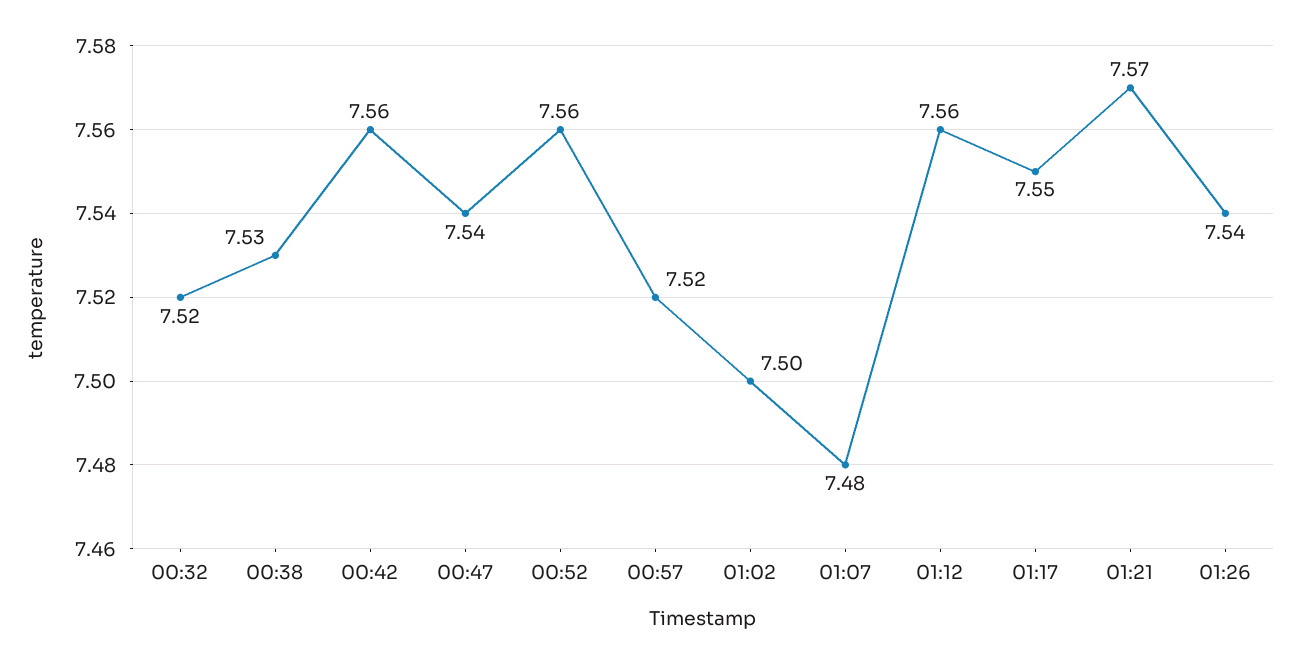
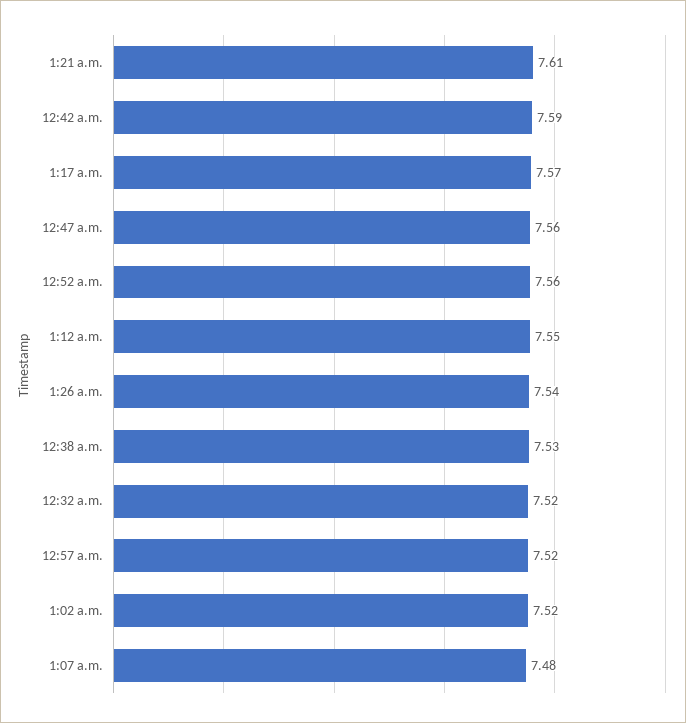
  {
    "00:32": 7.52,
    "00:38": 7.53,
-   "00:42": 7.56,
+   "00:42": 7.59,
-   "00:47": 7.54,
+   "00:47": 7.56,
    "00:52": 7.56,
    "00:57": 7.52,
-   "01:02": 7.5,
+   "01:02": 7.52,
    "01:07": 7.48,
-   "01:12": 7.56,
+   "01:12": 7.55,
-   "01:17": 7.55,
+   "01:17": 7.57,
-   "01:21": 7.57,
+   "01:21": 7.61,
    "01:26": 7.54
  }

